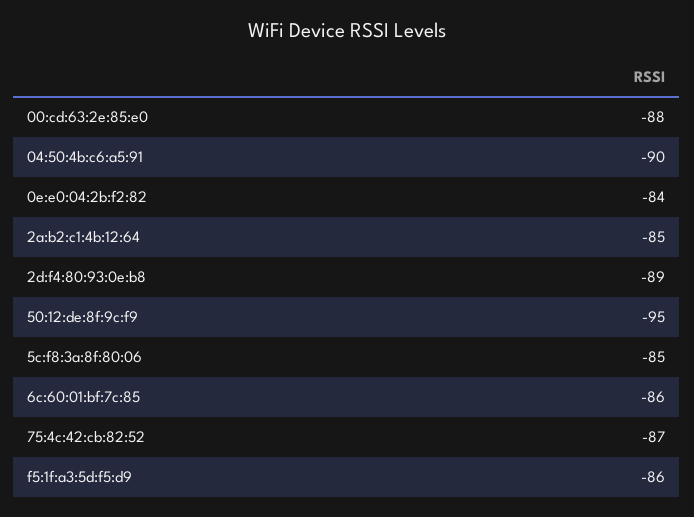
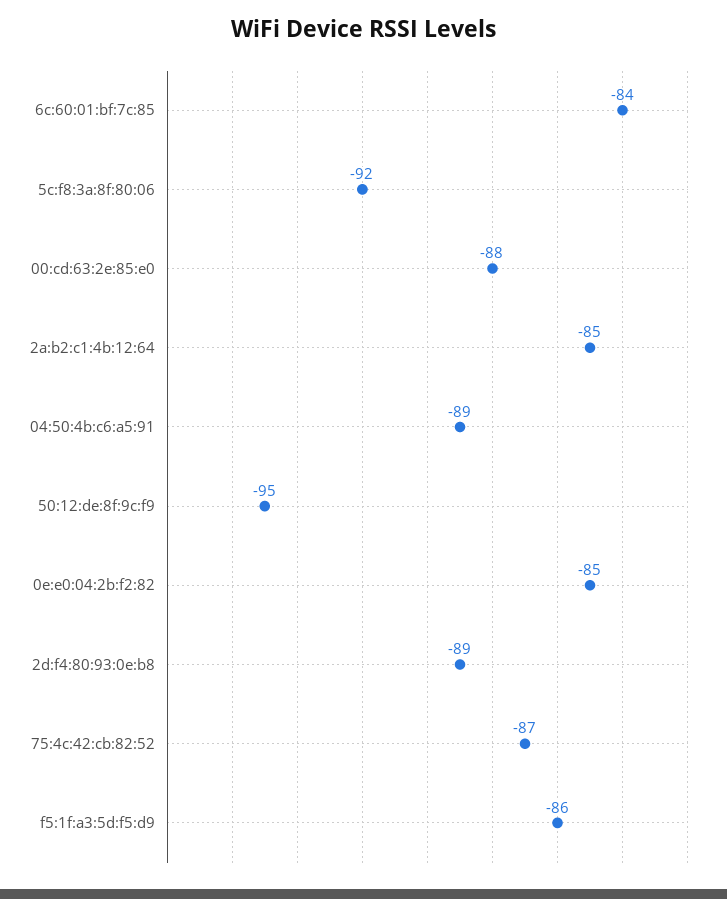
  {
    "00:cd:63:2e:85:e0": -88,
-   "04:50:4b:c6:a5:91": -90,
+   "04:50:4b:c6:a5:91": -89,
-   "0e:e0:04:2b:f2:82": -84,
+   "0e:e0:04:2b:f2:82": -85,
    "2a:b2:c1:4b:12:64": -85,
    "2d:f4:80:93:0e:b8": -89,
    "50:12:de:8f:9c:f9": -95,
-   "5c:f8:3a:8f:80:06": -85,
+   "5c:f8:3a:8f:80:06": -92,
-   "6c:60:01:bf:7c:85": -86,
+   "6c:60:01:bf:7c:85": -84,
    "75:4c:42:cb:82:52": -87,
    "f5:1f:a3:5d:f5:d9": -86
  }

